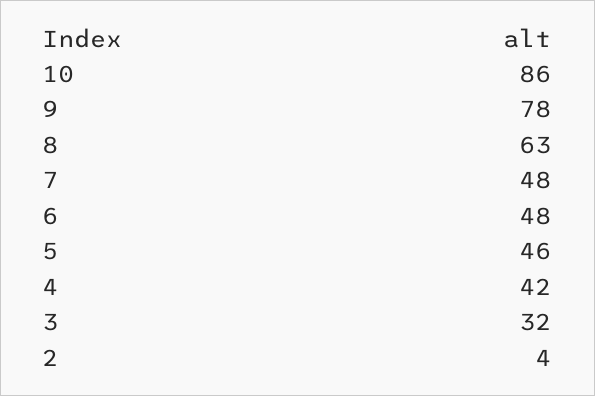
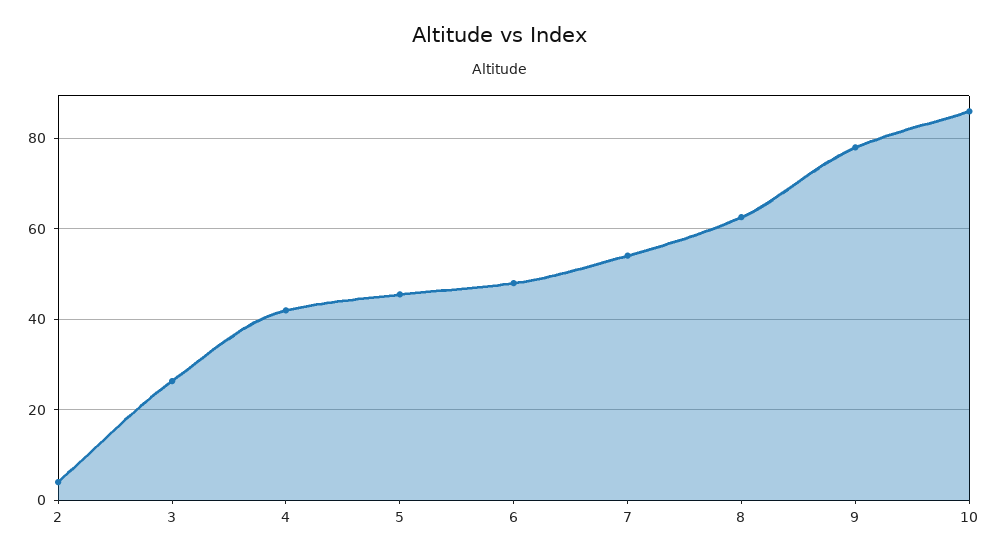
  {
    "10": 86,
    "9": 78,
    "8": 63,
-   "7": 48,
+   "7": 54,
    "6": 48,
    "5": 46,
    "4": 42,
-   "3": 32,
+   "3": 26,
    "2": 4
  }

